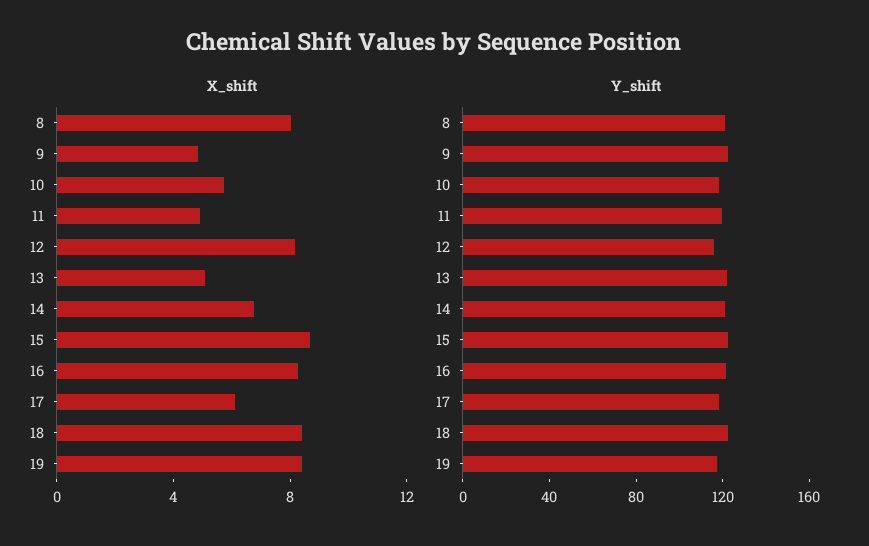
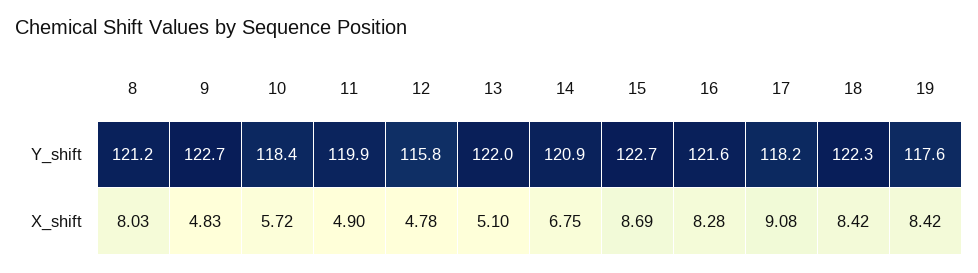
  {
    "X_shift": {
      "8": 8.03,
      "9": 4.83,
      "10": 5.72,
      "11": 4.9,
-     "12": 8,
+     "12": 4.78,
      "13": 5.1,
      "14": 6.75,
      "15": 8.69,
      "16": 8.28,
-     "17": 6,
+     "17": 9.08,
      "18": 8.42,
      "19": 8.42
    },
    "Y_shift": {
      "8": 121.2,
      "9": 122.7,
      "10": 118.4,
      "11": 119.9,
      "12": 115.8,
      "13": 122,
      "14": 120.9,
      "15": 122.7,
      "16": 121.6,
      "17": 118.2,
      "18": 122.3,
      "19": 117.6
    }
  }

